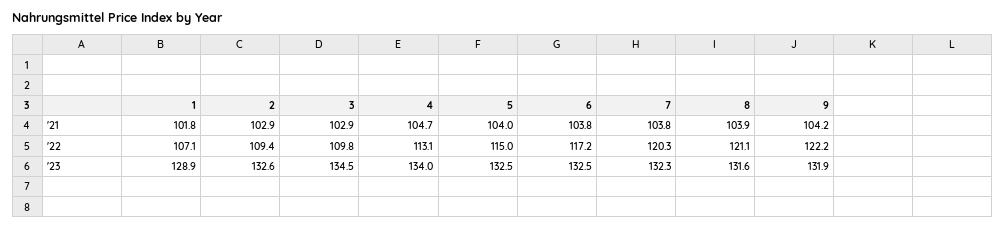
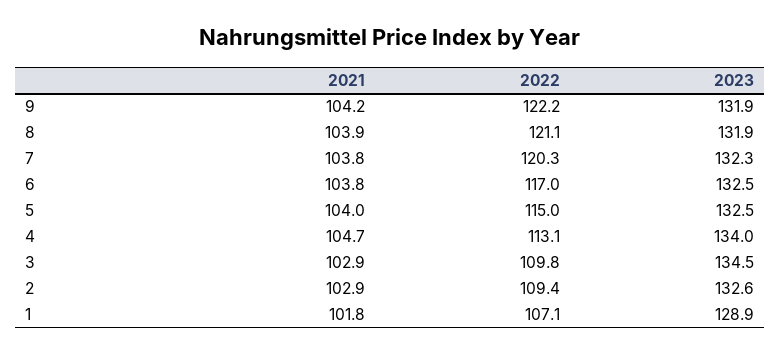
  {
    "1": {
      "'21": 101.8,
      "'22": 107.1,
      "'23": 128.9
    },
    "2": {
      "'21": 102.9,
      "'22": 109.4,
      "'23": 132.6
    },
    "3": {
      "'21": 102.9,
      "'22": 109.8,
      "'23": 134.5
    },
    "4": {
      "'21": 104.7,
      "'22": 113.1,
      "'23": 134
    },
    "5": {
      "'21": 104,
      "'22": 115,
      "'23": 132.5
    },
    "6": {
      "'21": 103.8,
-     "'22": 117.2,
+     "'22": 117,
      "'23": 132.5
    },
    "7": {
      "'21": 103.8,
      "'22": 120.3,
      "'23": 132.3
    },
    "8": {
      "'21": 103.9,
      "'22": 121.1,
-     "'23": 131.6
+     "'23": 131.9
    },
    "9": {
      "'21": 104.2,
      "'22": 122.2,
      "'23": 131.9
    }
  }

